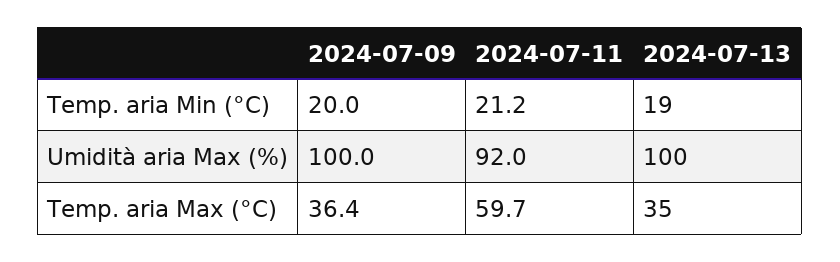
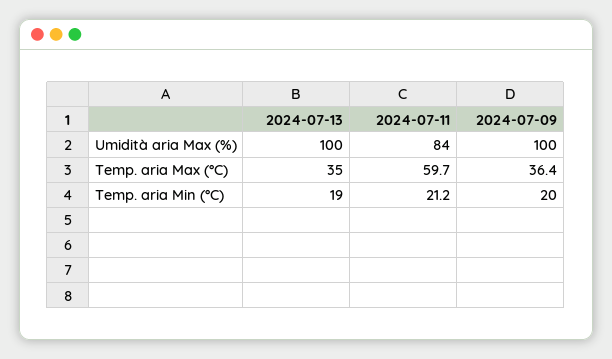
  {
    "2024-07-09": {
      "Temp. aria Min (°C)": 20,
      "Umidità aria Max (%)": 100,
      "Temp. aria Max (°C)": 36.4
    },
    "2024-07-11": {
      "Temp. aria Min (°C)": 21.2,
-     "Umidità aria Max (%)": 92,
+     "Umidità aria Max (%)": 84,
      "Temp. aria Max (°C)": 59.7
    },
    "2024-07-13": {
      "Temp. aria Min (°C)": 19,
      "Umidità aria Max (%)": 100,
      "Temp. aria Max (°C)": 35
    }
  }

